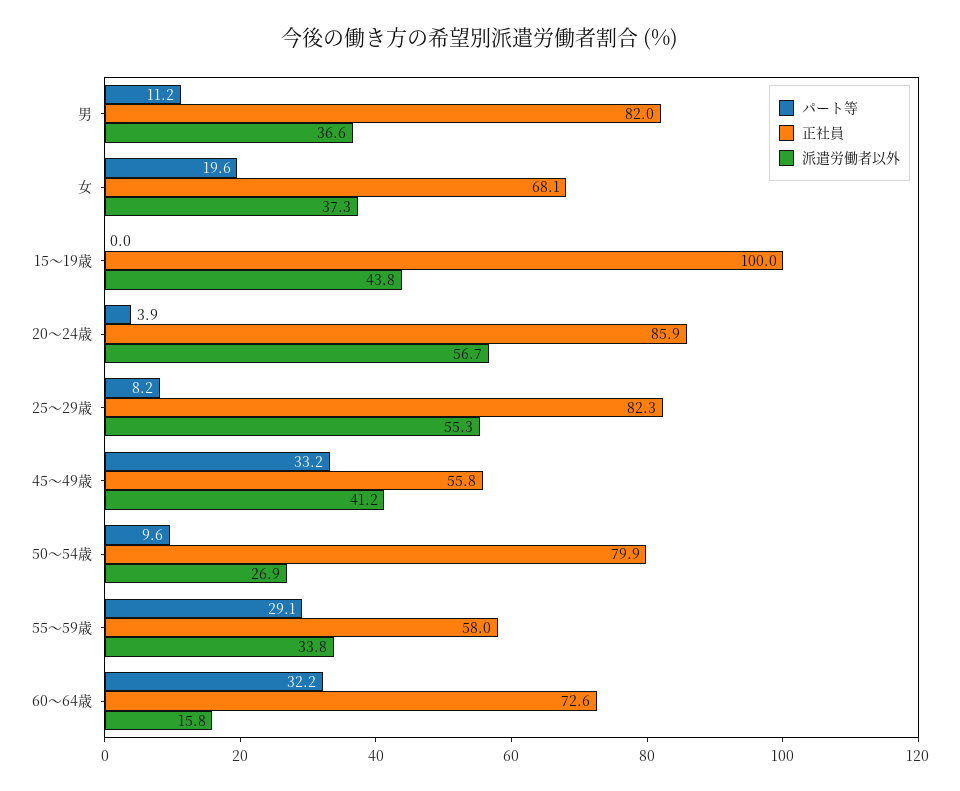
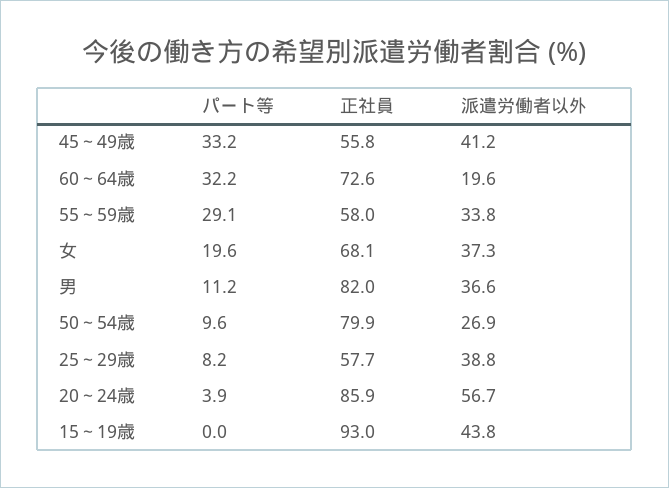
  {
    "パート等": {
      "男": 11.2,
      "女": 19.6,
      "15～19歳": 0,
      "20～24歳": 3.9,
      "25～29歳": 8.2,
      "45～49歳": 33.2,
      "50～54歳": 9.6,
      "55～59歳": 29.1,
      "60～64歳": 32.2
    },
    "正社員": {
      "男": 82,
      "女": 68.1,
-     "15～19歳": 100,
+     "15～19歳": 93,
      "20～24歳": 85.9,
-     "25～29歳": 82.3,
+     "25～29歳": 57.7,
      "45～49歳": 55.8,
      "50～54歳": 79.9,
      "55～59歳": 58,
      "60～64歳": 72.6
    },
    "派遣労働者以外": {
      "男": 36.6,
      "女": 37.3,
      "15～19歳": 43.8,
      "20～24歳": 56.7,
-     "25～29歳": 55.3,
+     "25～29歳": 38.8,
      "45～49歳": 41.2,
      "50～54歳": 26.9,
      "55～59歳": 33.8,
-     "60～64歳": 15.8
+     "60～64歳": 19.6
    }
  }

